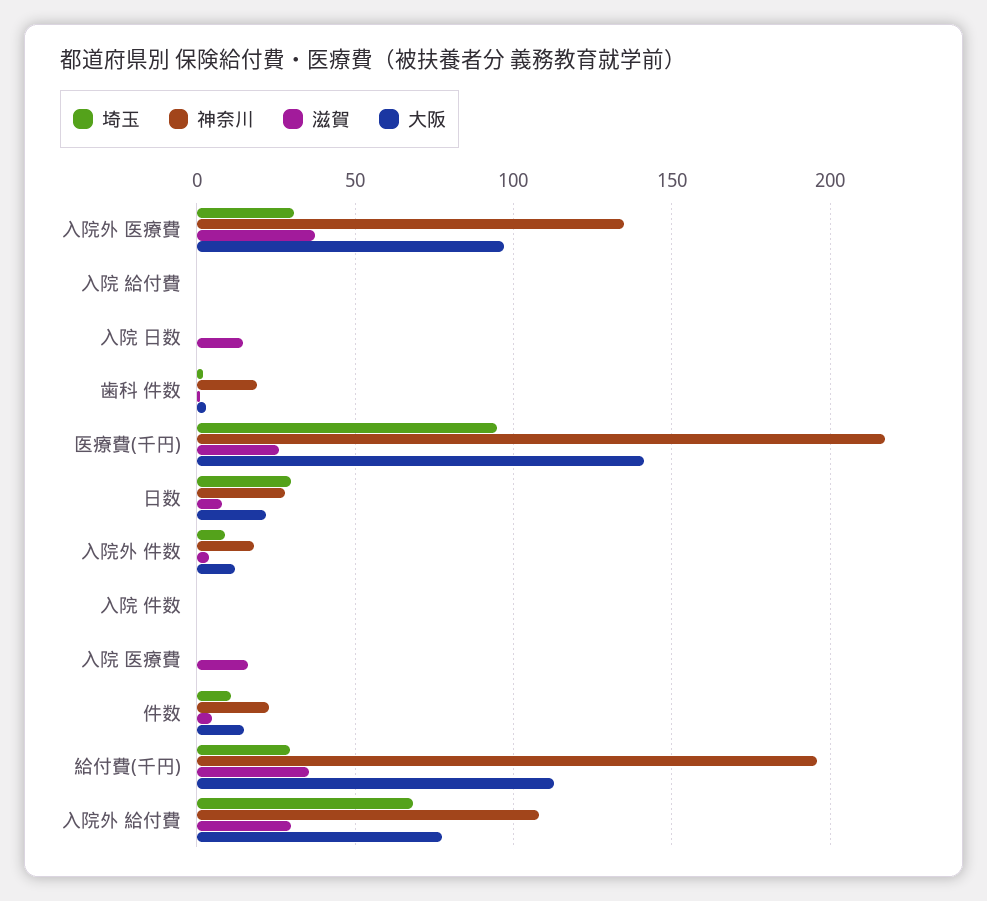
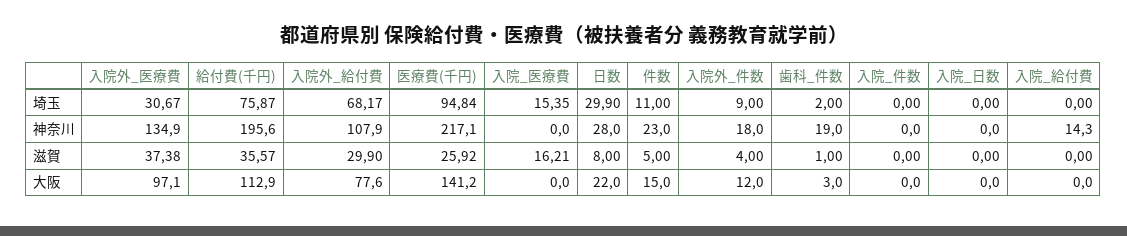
  {
    "埼玉": {
      "入院外 医療費": 30.67,
      "入院 給付費": 0,
      "入院 日数": 0,
      "歯科 件数": 2,
      "医療費(千円)": 94.84,
      "日数": 29.9,
      "入院外 件数": 9,
      "入院 件数": 0,
-     "入院 医療費": 0,
+     "入院 医療費": 15.35,
      "件数": 11,
-     "給付費(千円)": 30,
+     "給付費(千円)": 75.87,
      "入院外 給付費": 68.17
    },
    "神奈川": {
      "入院外 医療費": 134.9,
-     "入院 給付費": 0,
+     "入院 給付費": 14.3,
      "入院 日数": 0,
      "歯科 件数": 19,
      "医療費(千円)": 217.1,
      "日数": 28,
      "入院外 件数": 18,
      "入院 件数": 0,
      "入院 医療費": 0,
      "件数": 23,
      "給付費(千円)": 195.6,
      "入院外 給付費": 107.9
    },
    "滋賀": {
      "入院外 医療費": 37.38,
      "入院 給付費": 0,
-     "入院 日数": 15,
+     "入院 日数": 0,
      "歯科 件数": 1,
      "医療費(千円)": 25.92,
      "日数": 8,
      "入院外 件数": 4,
      "入院 件数": 0,
      "入院 医療費": 16.21,
      "件数": 5,
      "給付費(千円)": 35.57,
      "入院外 給付費": 29.9
    },
    "大阪": {
      "入院外 医療費": 97.1,
      "入院 給付費": 0,
      "入院 日数": 0,
      "歯科 件数": 3,
      "医療費(千円)": 141.2,
      "日数": 22,
      "入院外 件数": 12,
      "入院 件数": 0,
      "入院 医療費": 0,
      "件数": 15,
      "給付費(千円)": 112.9,
      "入院外 給付費": 77.6
    }
  }

